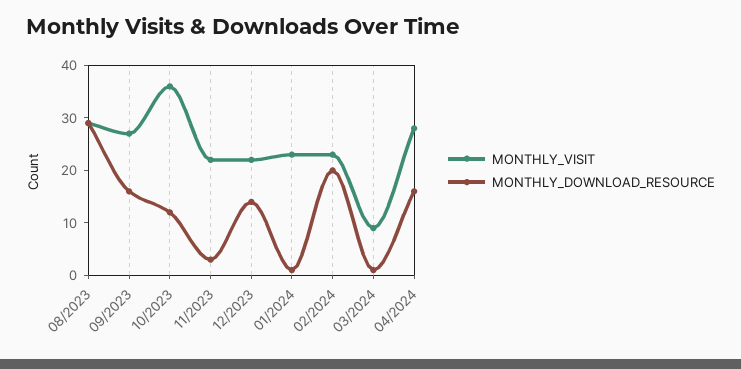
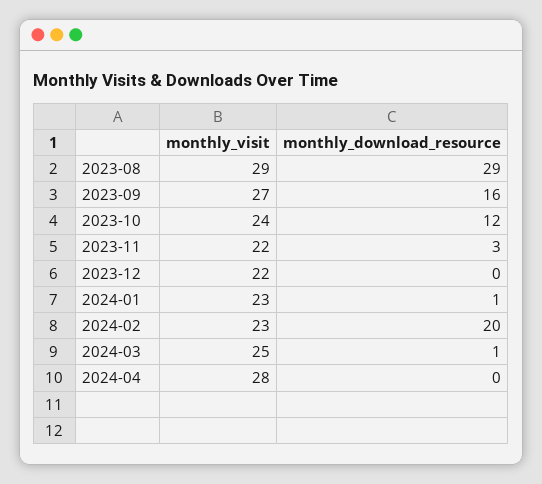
  {
    "MONTHLY_VISIT": {
      "08/2023": 29,
      "09/2023": 27,
-     "10/2023": 35,
+     "10/2023": 24,
      "11/2023": 22,
      "12/2023": 22,
      "01/2024": 23,
      "02/2024": 23,
-     "03/2024": 10,
+     "03/2024": 25,
      "04/2024": 28
    },
    "MONTHLY_DOWNLOAD_RESOURCE": {
      "08/2023": 29,
      "09/2023": 16,
      "10/2023": 12,
      "11/2023": 3,
-     "12/2023": 15,
+     "12/2023": 0,
      "01/2024": 1,
      "02/2024": 20,
      "03/2024": 1,
-     "04/2024": 15
+     "04/2024": 0
    }
  }

